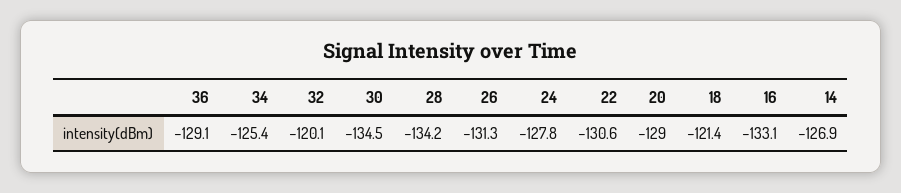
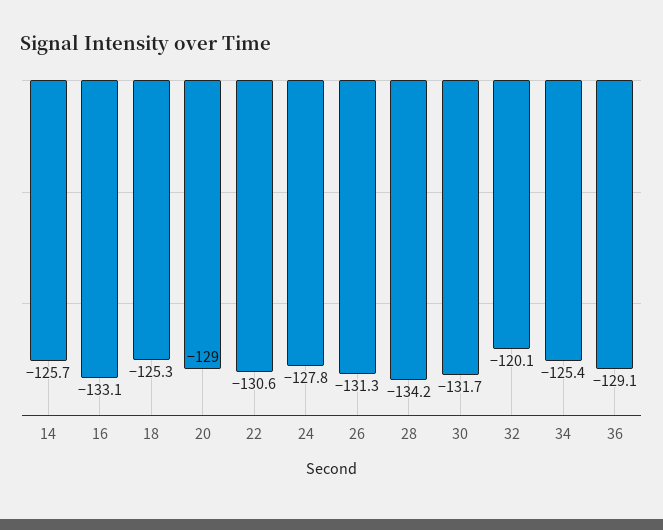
  {
    "36": -129.1,
    "34": -125.4,
    "32": -120.1,
-   "30": -134.5,
+   "30": -131.7,
    "28": -134.2,
    "26": -131.3,
    "24": -127.8,
    "22": -130.6,
    "20": -129,
-   "18": -121.4,
+   "18": -125.3,
    "16": -133.1,
-   "14": -126.9
+   "14": -125.7
  }

